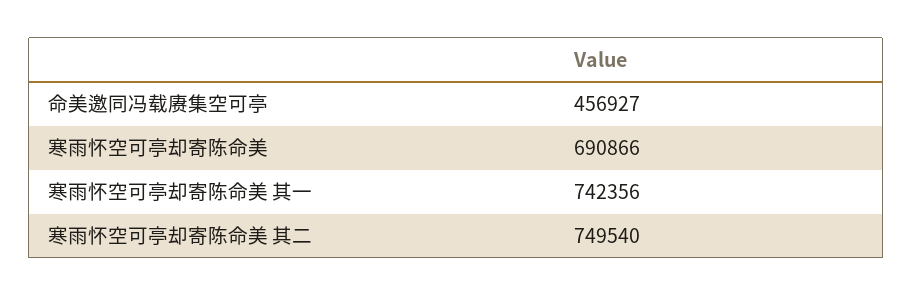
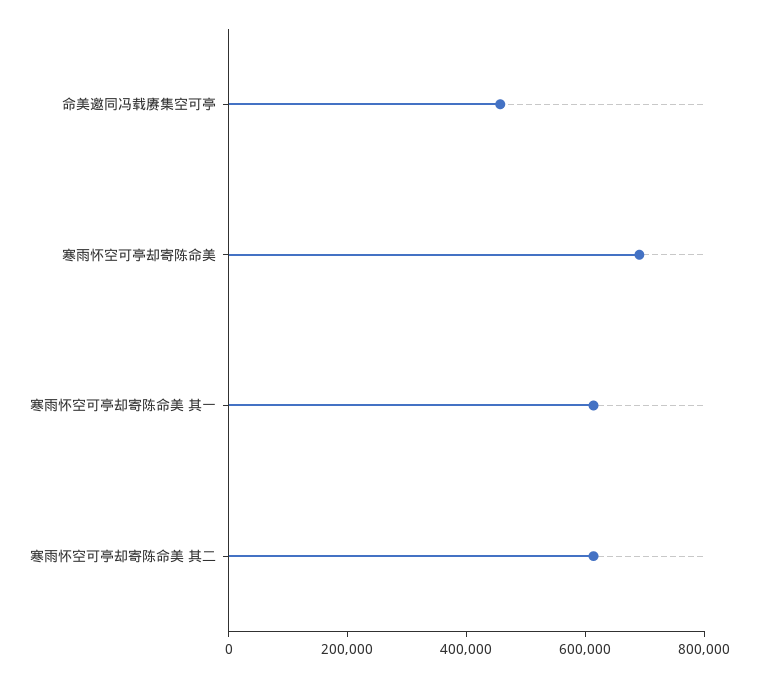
  {
    "命美邀同冯载赓集空可亭": 456927,
    "寒雨怀空可亭却寄陈命美": 690866,
-   "寒雨怀空可亭却寄陈命美 其一": 742356,
+   "寒雨怀空可亭却寄陈命美 其一": 600000,
-   "寒雨怀空可亭却寄陈命美 其二": 749540
+   "寒雨怀空可亭却寄陈命美 其二": 600000
  }

